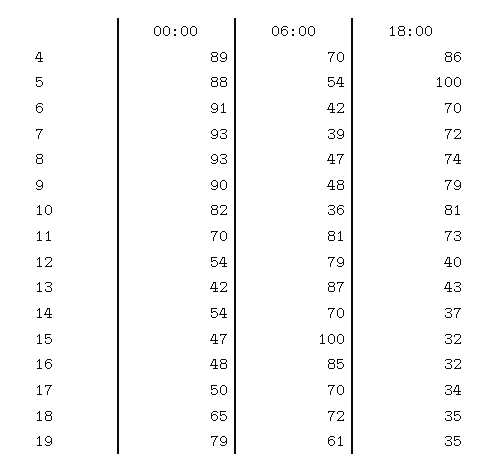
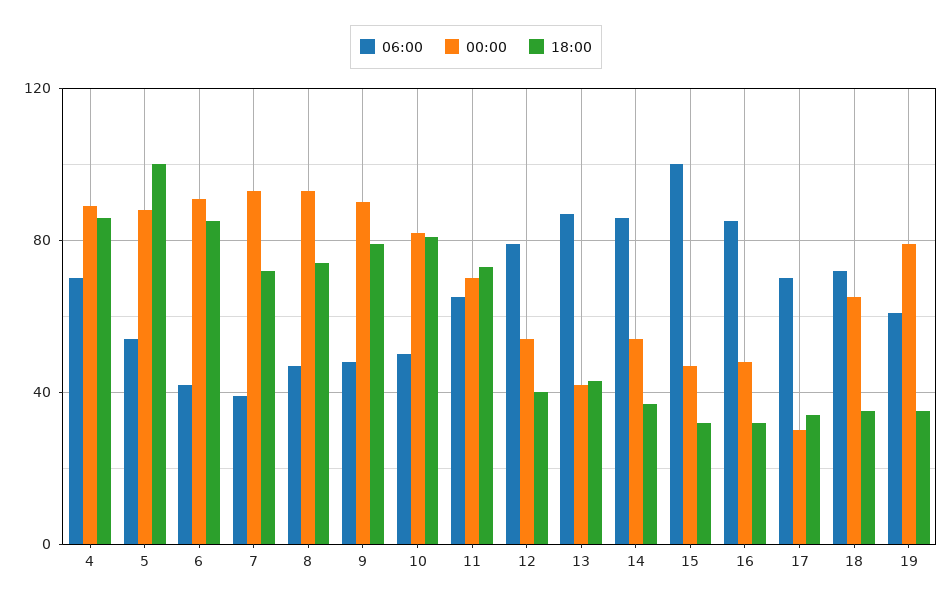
  {
    "00:00": {
      "4": 89,
      "5": 88,
      "6": 91,
      "7": 93,
      "8": 93,
      "9": 90,
      "10": 82,
      "11": 70,
      "12": 54,
      "13": 42,
      "14": 54,
      "15": 47,
      "16": 48,
-     "17": 50,
+     "17": 30,
      "18": 65,
      "19": 79
    },
    "06:00": {
      "4": 70,
      "5": 54,
      "6": 42,
      "7": 39,
      "8": 47,
      "9": 48,
-     "10": 36,
+     "10": 50,
-     "11": 81,
+     "11": 65,
      "12": 79,
      "13": 87,
-     "14": 70,
+     "14": 85,
      "15": 100,
      "16": 85,
      "17": 70,
      "18": 72,
      "19": 61
    },
    "18:00": {
      "4": 86,
      "5": 100,
-     "6": 70,
+     "6": 85,
      "7": 72,
      "8": 74,
      "9": 79,
      "10": 81,
      "11": 73,
      "12": 40,
      "13": 43,
      "14": 37,
      "15": 32,
      "16": 32,
      "17": 34,
      "18": 35,
      "19": 35
    }
  }

